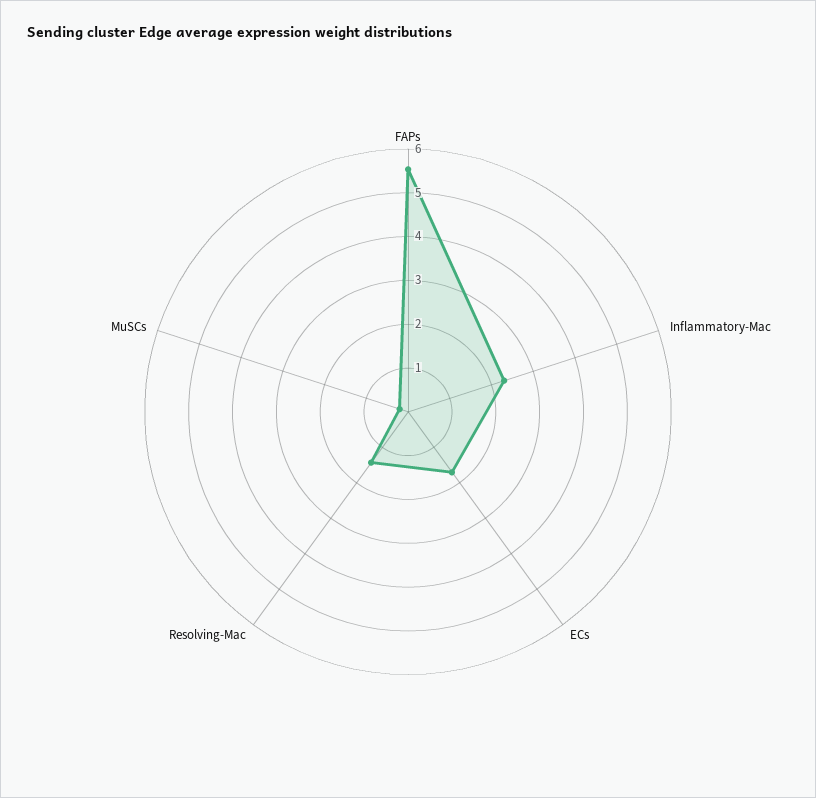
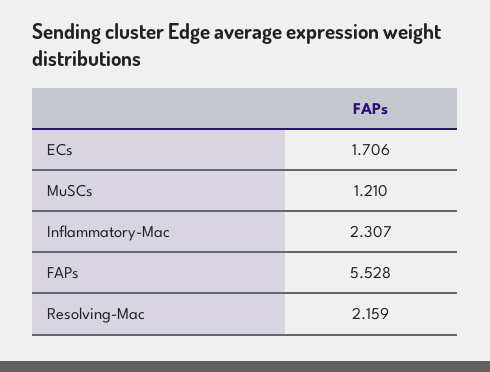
  {
    "FAPs": 5.528,
    "Inflammatory-Mac": 2.307,
    "ECs": 1.706,
-   "Resolving-Mac": 1.4,
+   "Resolving-Mac": 2.159,
-   "MuSCs": 0.2
+   "MuSCs": 1.21
  }

